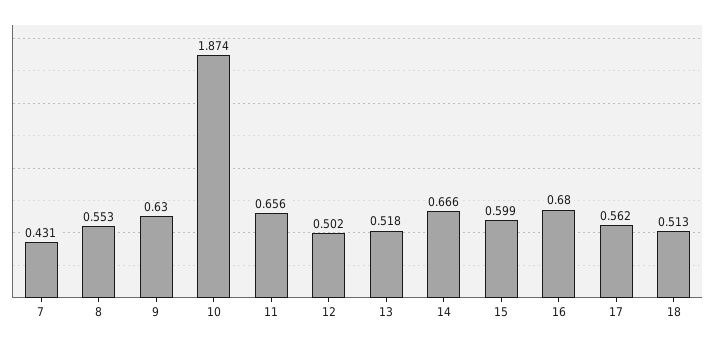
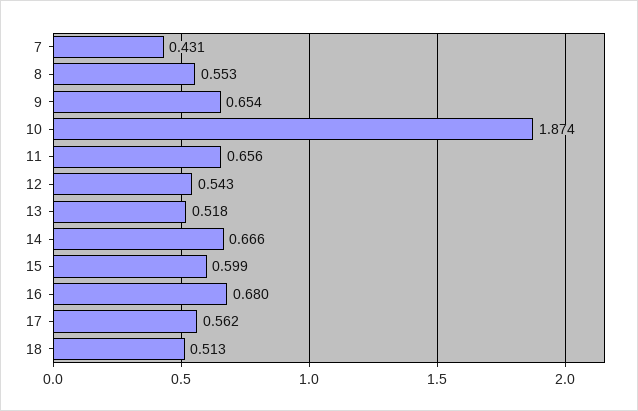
  {
    "7": 0.431,
    "8": 0.553,
-   "9": 0.63,
+   "9": 0.654,
    "10": 1.874,
    "11": 0.656,
-   "12": 0.502,
+   "12": 0.543,
    "13": 0.518,
    "14": 0.666,
    "15": 0.599,
    "16": 0.68,
    "17": 0.562,
    "18": 0.513
  }

